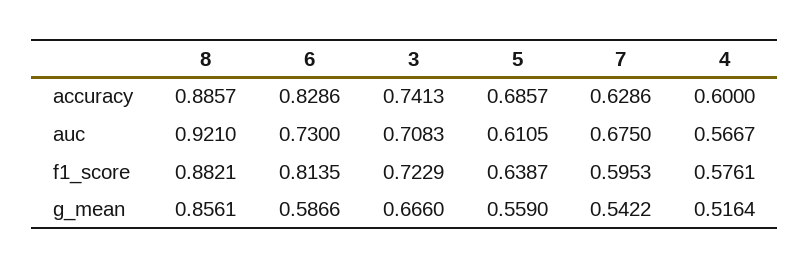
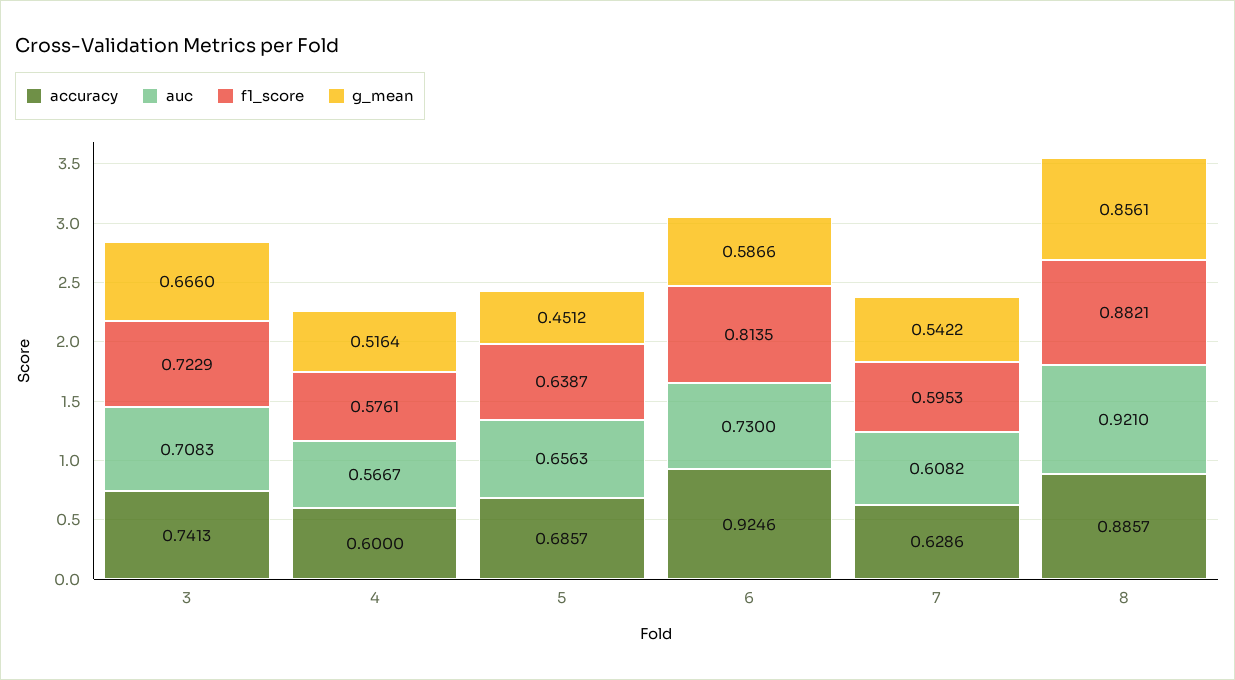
  {
    "accuracy": {
      "8": 0.8857,
-     "6": 0.8286,
+     "6": 0.9246,
      "3": 0.7413,
      "5": 0.6857,
      "7": 0.6286,
      "4": 0.6
    },
    "auc": {
      "8": 0.921,
      "6": 0.73,
      "3": 0.7083,
-     "5": 0.6105,
+     "5": 0.6563,
-     "7": 0.675,
+     "7": 0.6082,
      "4": 0.5667
    },
    "f1_score": {
      "8": 0.8821,
      "6": 0.8135,
      "3": 0.7229,
      "5": 0.6387,
      "7": 0.5953,
      "4": 0.5761
    },
    "g_mean": {
      "8": 0.8561,
      "6": 0.5866,
      "3": 0.666,
-     "5": 0.559,
+     "5": 0.4512,
      "7": 0.5422,
      "4": 0.5164
    }
  }

